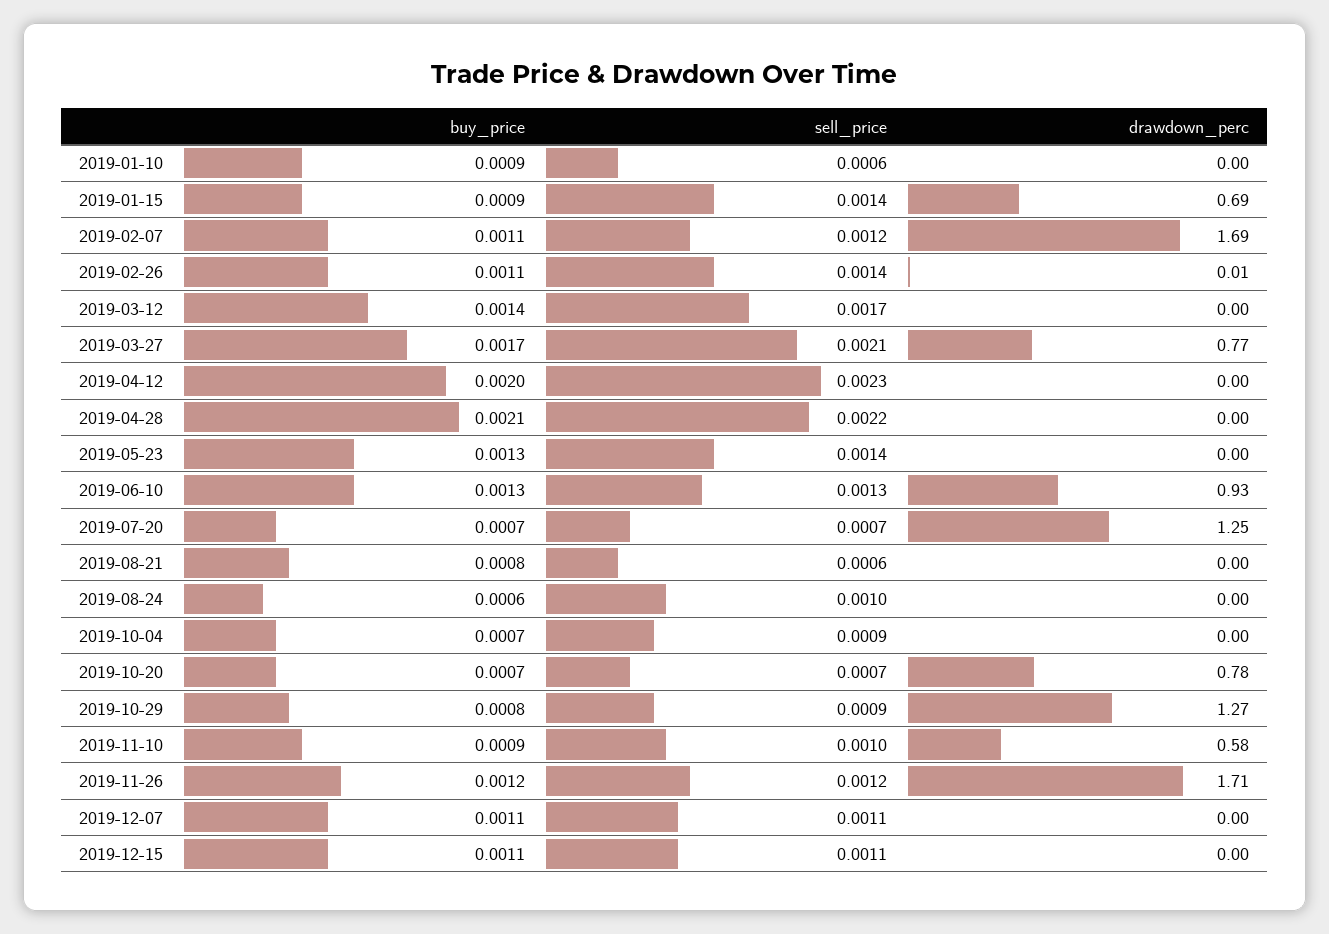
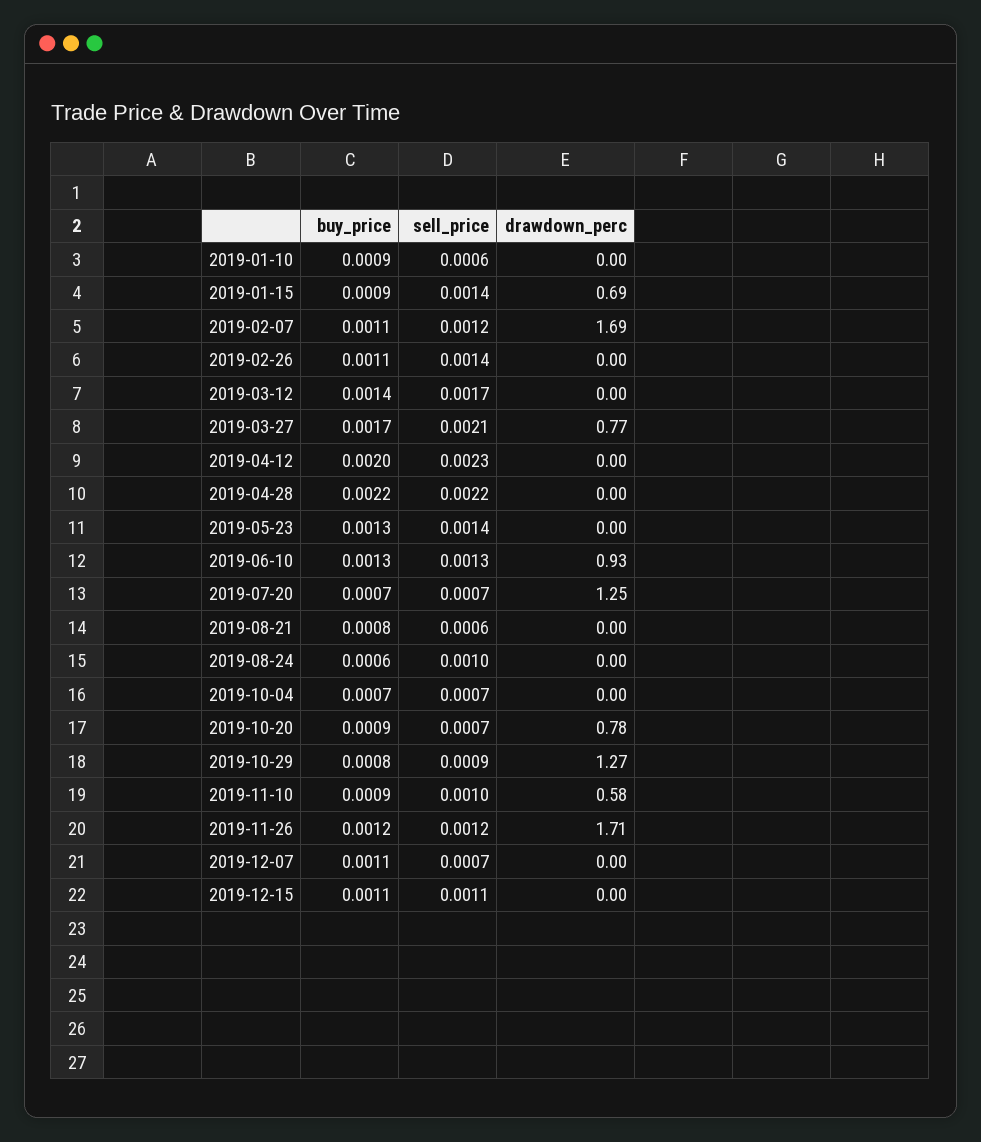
  {
    "buy_price": {
      "2019-01-10": 0.0009,
      "2019-01-15": 0.0009,
      "2019-02-07": 0.0011,
      "2019-02-26": 0.0011,
      "2019-03-12": 0.0014,
      "2019-03-27": 0.0017,
      "2019-04-12": 0.002,
-     "2019-04-28": 0.0021,
+     "2019-04-28": 0.0022,
      "2019-05-23": 0.0013,
      "2019-06-10": 0.0013,
      "2019-07-20": 0.0007,
      "2019-08-21": 0.0008,
      "2019-08-24": 0.0006,
      "2019-10-04": 0.0007,
-     "2019-10-20": 0.0007,
+     "2019-10-20": 0.0009,
      "2019-10-29": 0.0008,
      "2019-11-10": 0.0009,
      "2019-11-26": 0.0012,
      "2019-12-07": 0.0011,
      "2019-12-15": 0.0011
    },
    "sell_price": {
      "2019-01-10": 0.0006,
      "2019-01-15": 0.0014,
      "2019-02-07": 0.0012,
      "2019-02-26": 0.0014,
      "2019-03-12": 0.0017,
      "2019-03-27": 0.0021,
      "2019-04-12": 0.0023,
      "2019-04-28": 0.0022,
      "2019-05-23": 0.0014,
      "2019-06-10": 0.0013,
      "2019-07-20": 0.0007,
      "2019-08-21": 0.0006,
      "2019-08-24": 0.001,
-     "2019-10-04": 0.0009,
+     "2019-10-04": 0.0007,
      "2019-10-20": 0.0007,
      "2019-10-29": 0.0009,
      "2019-11-10": 0.001,
      "2019-11-26": 0.0012,
-     "2019-12-07": 0.0011,
+     "2019-12-07": 0.0007,
      "2019-12-15": 0.0011
    },
    "drawdown_perc": {
      "2019-01-10": 0,
      "2019-01-15": 0.69,
      "2019-02-07": 1.69,
-     "2019-02-26": 0.01,
+     "2019-02-26": 0,
      "2019-03-12": 0,
      "2019-03-27": 0.77,
      "2019-04-12": 0,
      "2019-04-28": 0,
      "2019-05-23": 0,
      "2019-06-10": 0.93,
      "2019-07-20": 1.25,
      "2019-08-21": 0,
      "2019-08-24": 0,
      "2019-10-04": 0,
      "2019-10-20": 0.78,
      "2019-10-29": 1.27,
      "2019-11-10": 0.58,
      "2019-11-26": 1.71,
      "2019-12-07": 0,
      "2019-12-15": 0
    }
  }

